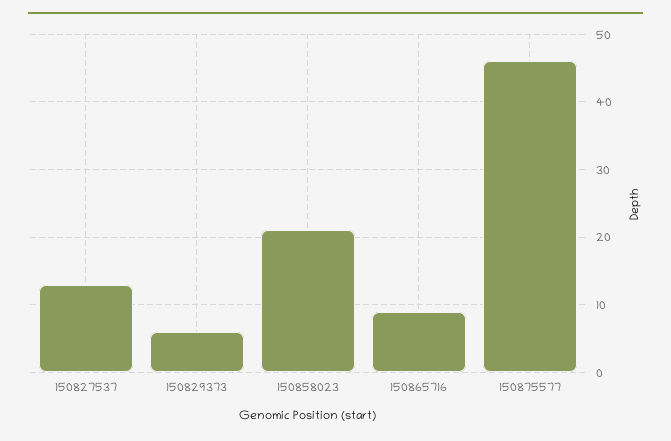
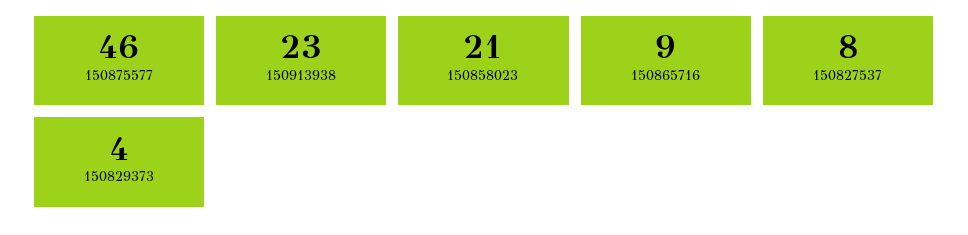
  {
-   "150827537": 13,
+   "150827537": 8,
-   "150829373": 6,
+   "150829373": 4,
    "150858023": 21,
    "150865716": 9,
-   "150875577": 46
+   "150875577": 46,
+   "150913938": 23
  }

